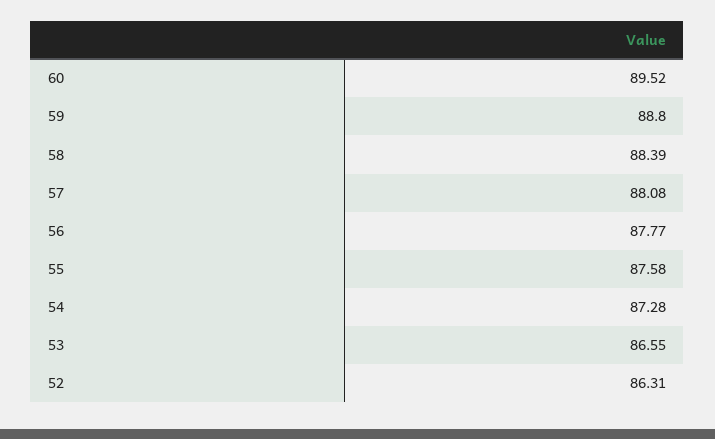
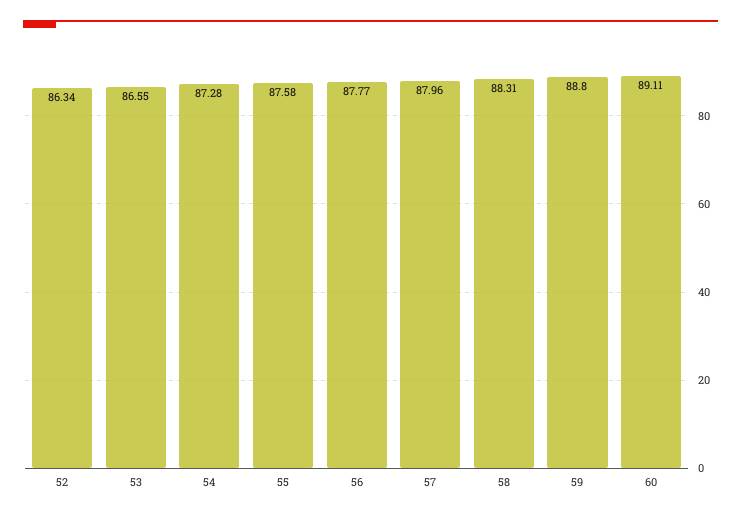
  {
-   "60": 89.52,
+   "60": 89.11,
    "59": 88.8,
-   "58": 88.39,
+   "58": 88.31,
-   "57": 88.08,
+   "57": 87.96,
    "56": 87.77,
    "55": 87.58,
    "54": 87.28,
    "53": 86.55,
-   "52": 86.31
+   "52": 86.34
  }

